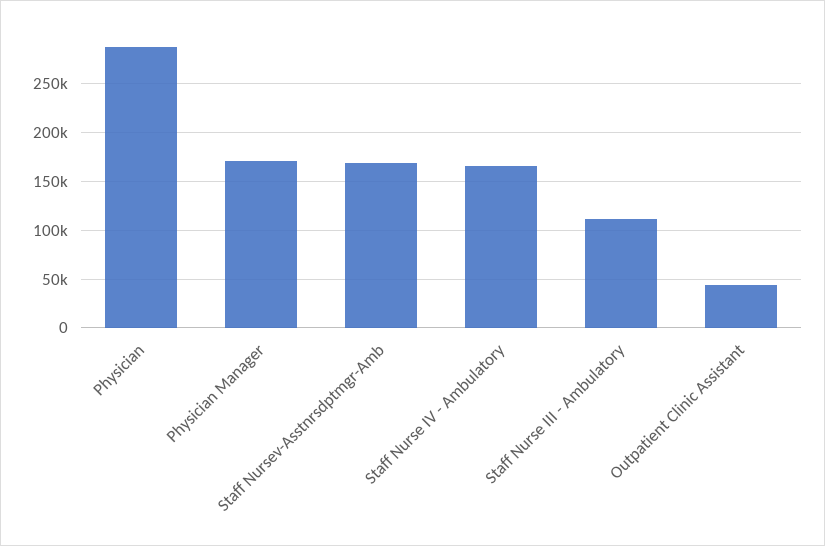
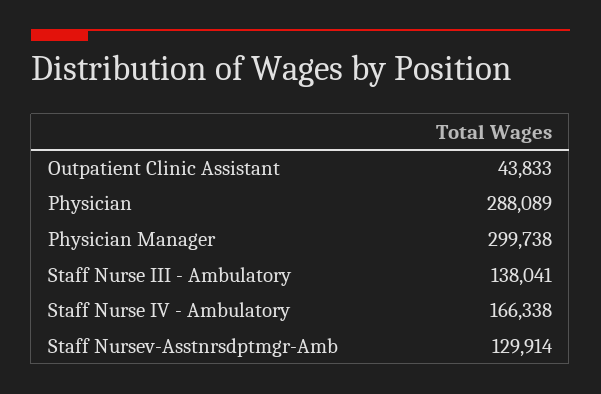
  {
    "Physician": 288089,
-   "Physician Manager": 170000,
+   "Physician Manager": 299738,
-   "Staff Nursev-Asstnrsdptmgr-Amb": 170000,
+   "Staff Nursev-Asstnrsdptmgr-Amb": 129914,
    "Staff Nurse IV - Ambulatory": 166338,
-   "Staff Nurse III - Ambulatory": 110000,
+   "Staff Nurse III - Ambulatory": 138041,
    "Outpatient Clinic Assistant": 43833
  }

